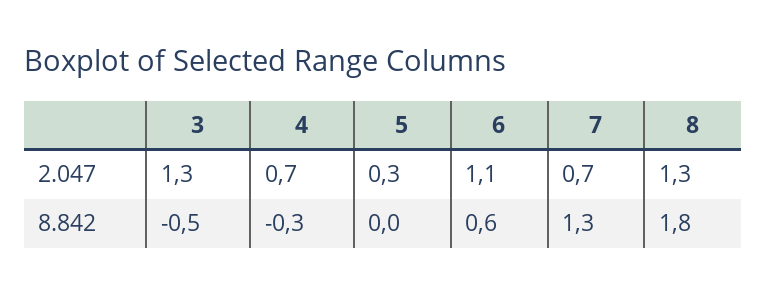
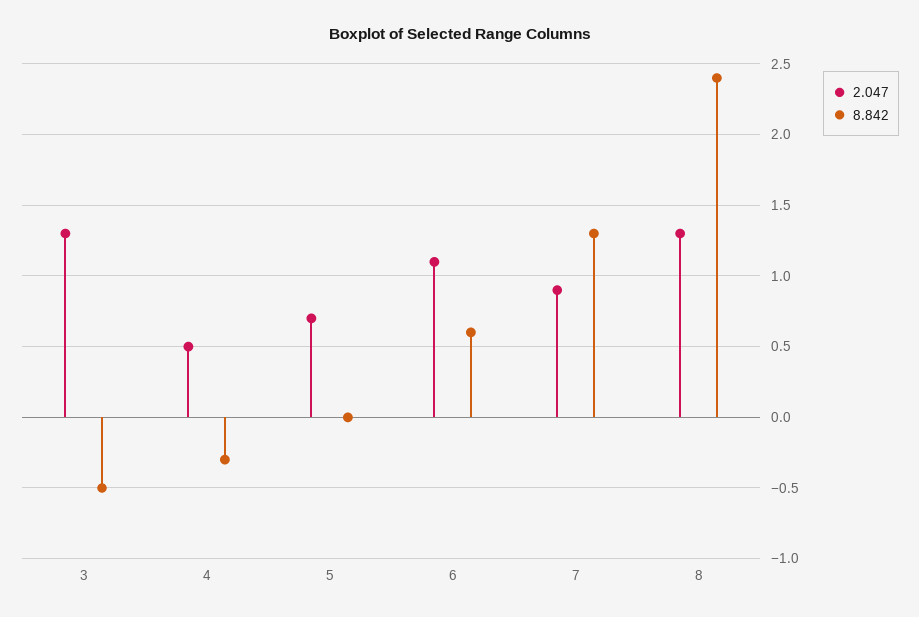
  {
    "2.047": {
      "3": 1.3,
-     "4": 0.7,
+     "4": 0.5,
-     "5": 0.3,
+     "5": 0.7,
      "6": 1.1,
-     "7": 0.7,
+     "7": 0.9,
      "8": 1.3
    },
    "8.842": {
      "3": -0.5,
      "4": -0.3,
      "5": 0,
      "6": 0.6,
      "7": 1.3,
-     "8": 1.8
+     "8": 2.4
    }
  }

